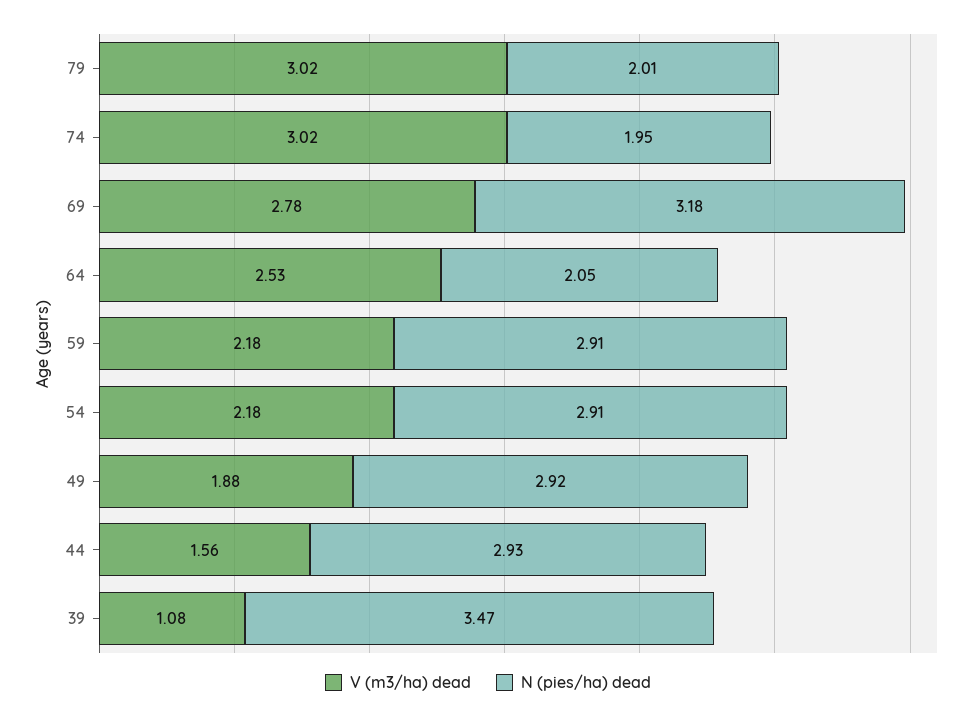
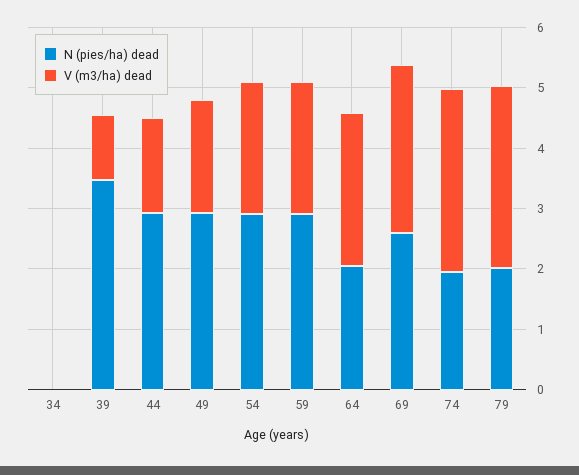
  {
    "V (m3/ha) dead": {
      "79": 3.02,
      "74": 3.02,
      "69": 2.78,
      "64": 2.53,
      "59": 2.18,
      "54": 2.18,
      "49": 1.88,
      "44": 1.56,
-     "39": 1.08
+     "39": 1.08,
+     "34": 0
    },
    "N (pies/ha) dead": {
      "79": 2.01,
      "74": 1.95,
-     "69": 3.18,
+     "69": 2.6,
      "64": 2.05,
      "59": 2.91,
      "54": 2.91,
      "49": 2.92,
      "44": 2.93,
-     "39": 3.47
+     "39": 3.47,
+     "34": 0
    }
  }

